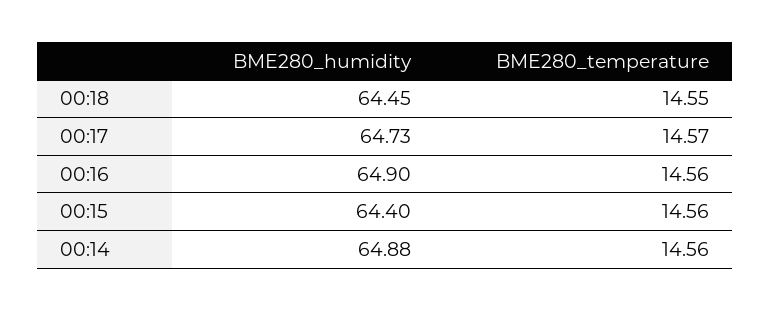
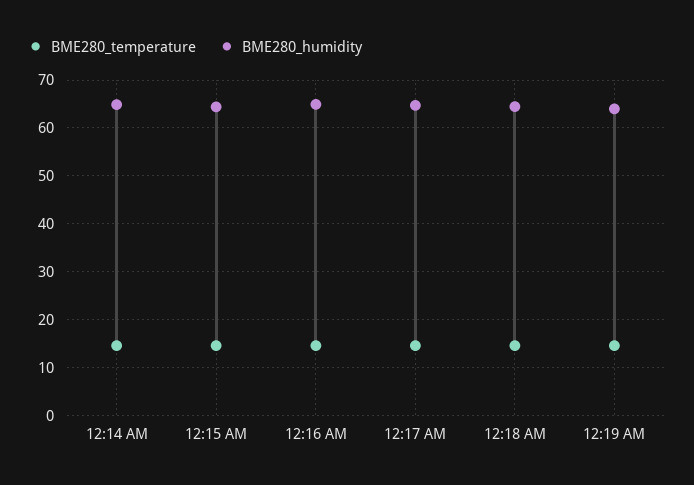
  {
    "BME280_humidity": {
      "00:18": 64.45,
      "00:17": 64.73,
      "00:16": 64.9,
      "00:15": 64.4,
-     "00:14": 64.88
+     "00:14": 64.88,
+     "12:19 AM": 64
    },
    "BME280_temperature": {
      "00:18": 14.55,
      "00:17": 14.57,
      "00:16": 14.56,
      "00:15": 14.56,
-     "00:14": 14.56
+     "00:14": 14.56,
+     "12:19 AM": 14
    }
  }

